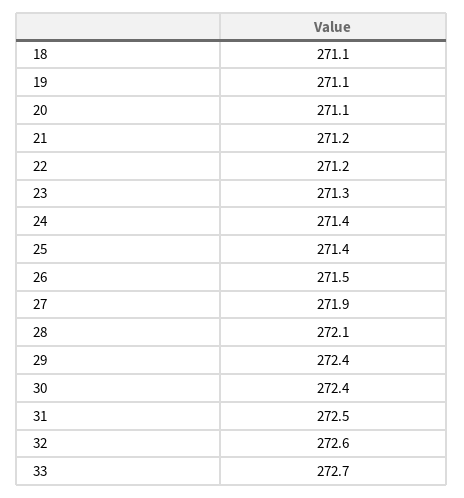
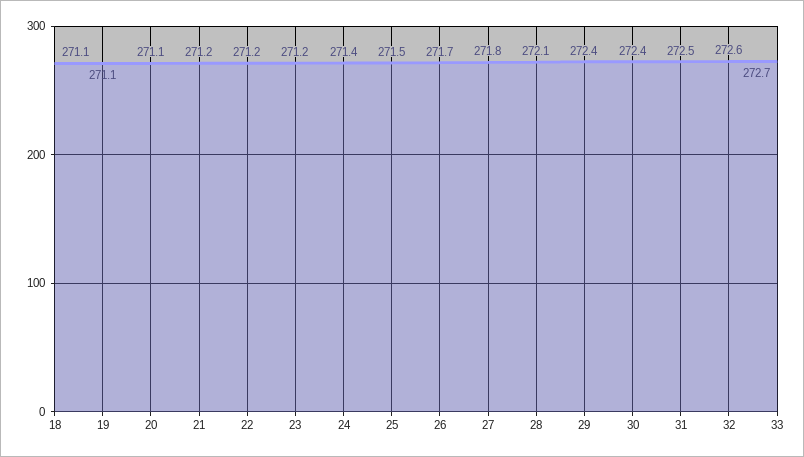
  {
    "18": 271.1,
    "19": 271.1,
    "20": 271.1,
    "21": 271.2,
    "22": 271.2,
-   "23": 271.3,
+   "23": 271.2,
    "24": 271.4,
-   "25": 271.4,
+   "25": 271.5,
-   "26": 271.5,
+   "26": 271.7,
-   "27": 271.9,
+   "27": 271.8,
    "28": 272.1,
    "29": 272.4,
    "30": 272.4,
    "31": 272.5,
    "32": 272.6,
    "33": 272.7
  }

